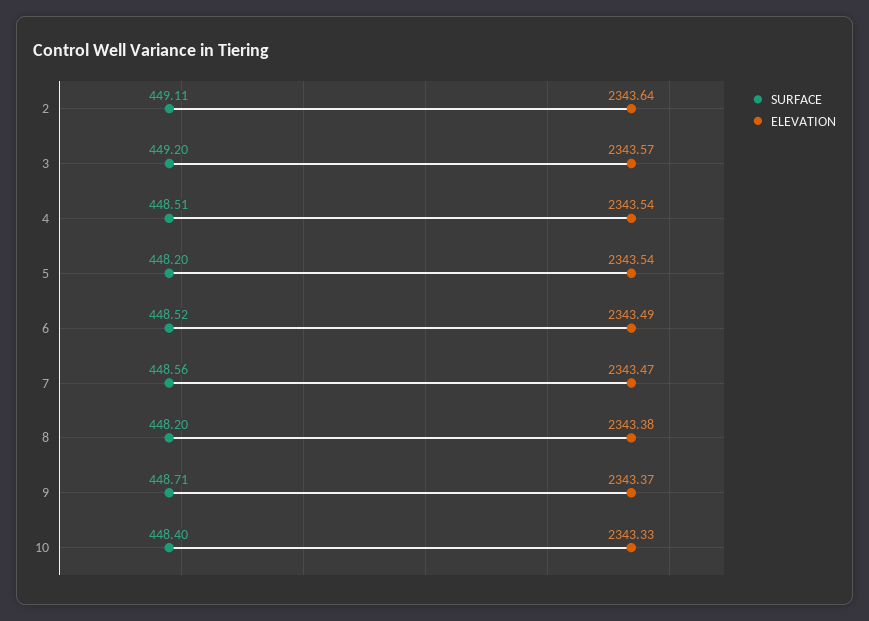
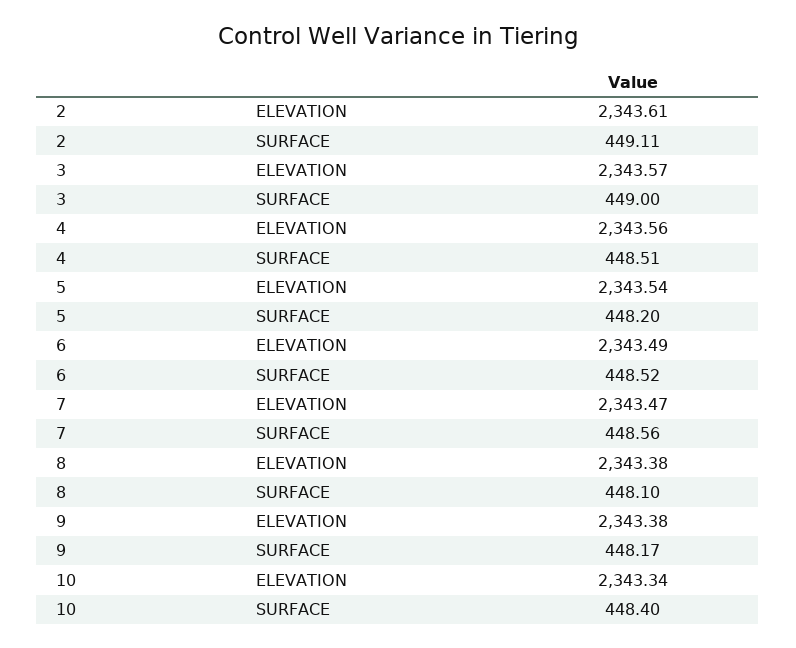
  {
    "SURFACE": {
      "2": 449.11,
-     "3": 449.2,
+     "3": 449,
      "4": 448.51,
      "5": 448.2,
      "6": 448.52,
      "7": 448.56,
-     "8": 448.2,
+     "8": 448.1,
-     "9": 448.71,
+     "9": 448.17,
      "10": 448.4
    },
    "ELEVATION": {
-     "2": 2343.64,
+     "2": 2343.61,
      "3": 2343.57,
-     "4": 2343.54,
+     "4": 2343.56,
      "5": 2343.54,
      "6": 2343.49,
      "7": 2343.47,
      "8": 2343.38,
-     "9": 2343.37,
+     "9": 2343.38,
-     "10": 2343.33
+     "10": 2343.34
    }
  }

